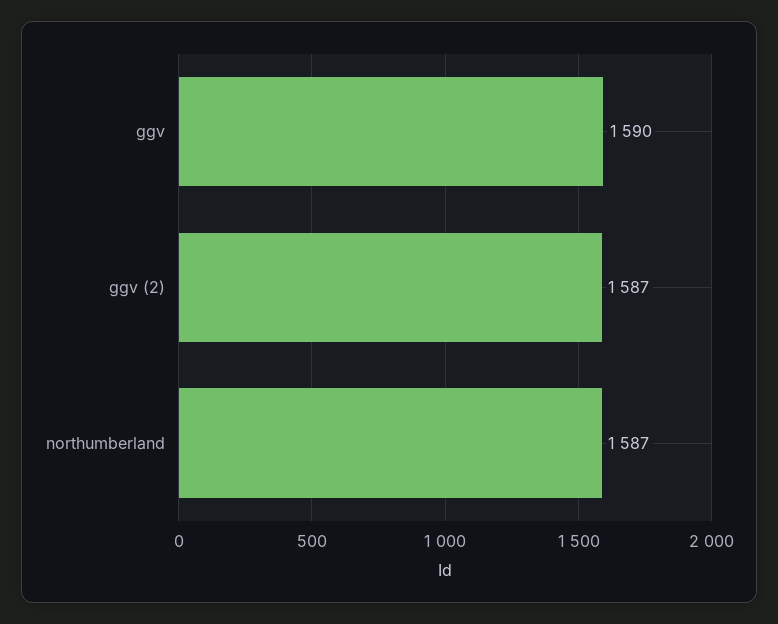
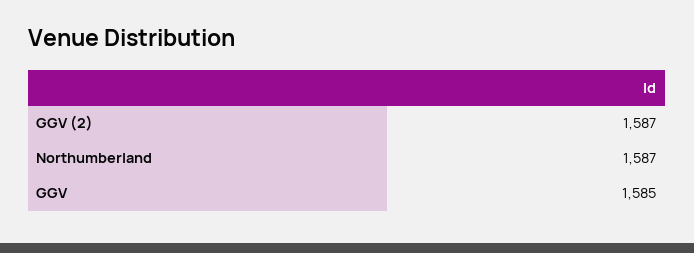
  {
-   "ggv": 1590,
+   "ggv": 1585,
    "ggv (2)": 1587,
    "northumberland": 1587
  }

